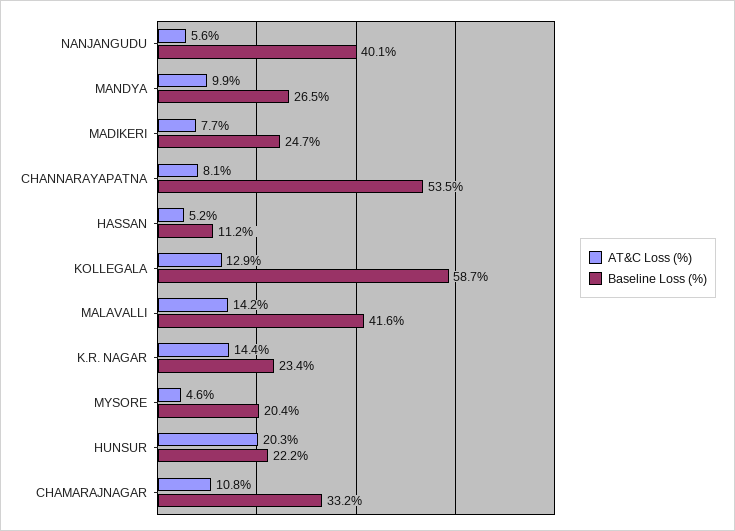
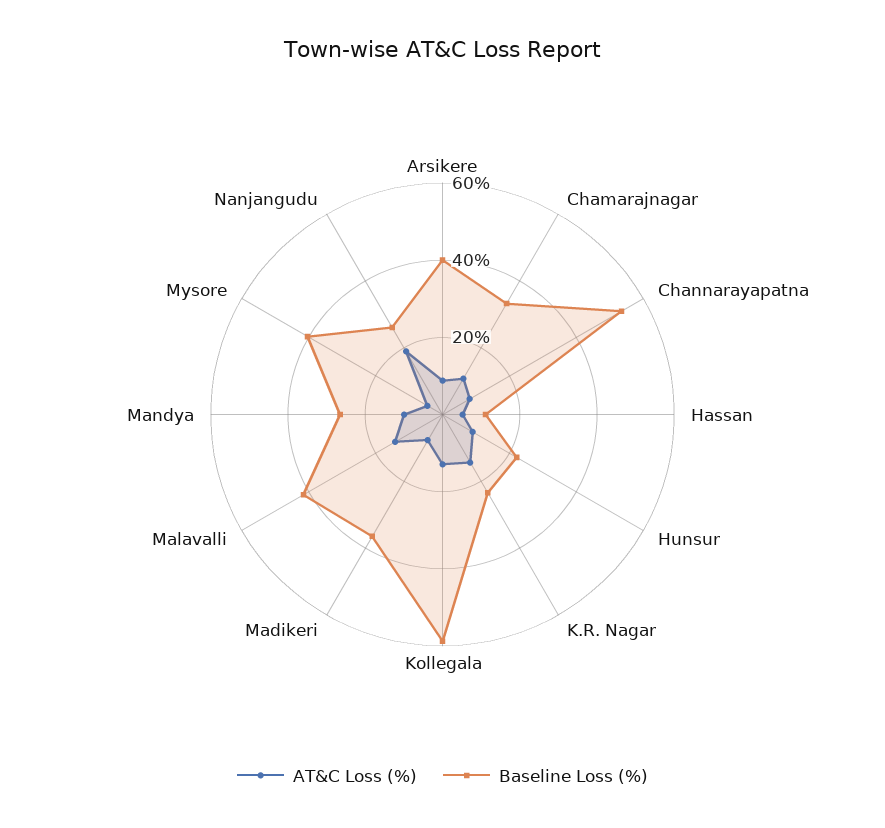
  {
    "AT&C Loss (%)": {
-     "NANJANGUDU": 5.6,
+     "NANJANGUDU": 20,
      "MANDYA": 9.9,
      "MADIKERI": 7.7,
      "CHANNARAYAPATNA": 8.1,
      "HASSAN": 5.2,
      "KOLLEGALA": 12.9,
      "MALAVALLI": 14.2,
      "K.R. NAGAR": 14.4,
      "MYSORE": 4.6,
-     "HUNSUR": 20.3,
+     "HUNSUR": 10,
-     "CHAMARAJNAGAR": 10.8
+     "CHAMARAJNAGAR": 10.8,
+     "Arsikere": 10
    },
    "Baseline Loss (%)": {
-     "NANJANGUDU": 40.1,
+     "NANJANGUDU": 25,
      "MANDYA": 26.5,
-     "MADIKERI": 24.7,
+     "MADIKERI": 35,
      "CHANNARAYAPATNA": 53.5,
      "HASSAN": 11.2,
      "KOLLEGALA": 58.7,
      "MALAVALLI": 41.6,
      "K.R. NAGAR": 23.4,
-     "MYSORE": 20.4,
+     "MYSORE": 40,
      "HUNSUR": 22.2,
-     "CHAMARAJNAGAR": 33.2
+     "CHAMARAJNAGAR": 33.2,
+     "Arsikere": 40
    }
  }

